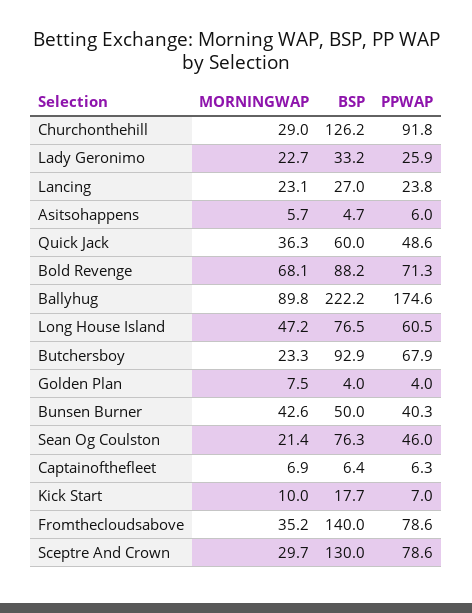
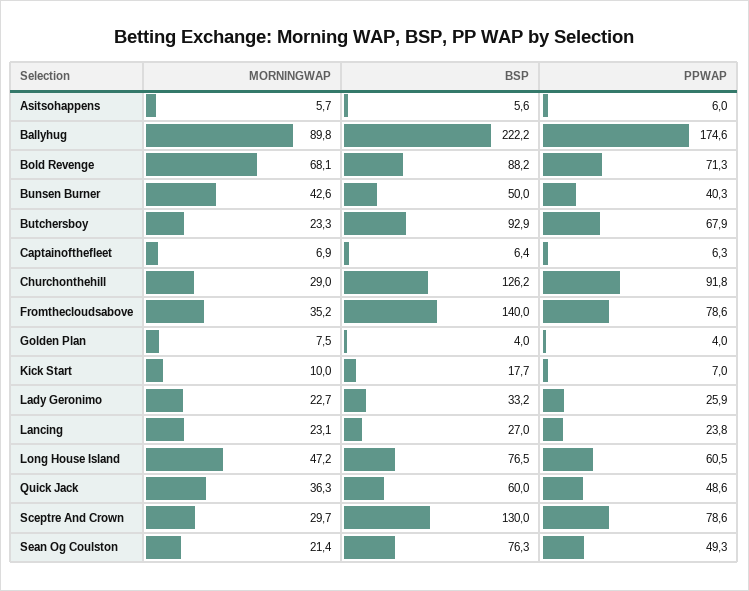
  {
    "MORNINGWAP": {
      "Churchonthehill": 29,
      "Lady Geronimo": 22.7,
      "Lancing": 23.1,
      "Asitsohappens": 5.7,
      "Quick Jack": 36.3,
      "Bold Revenge": 68.1,
      "Ballyhug": 89.8,
      "Long House Island": 47.2,
      "Butchersboy": 23.3,
      "Golden Plan": 7.5,
      "Bunsen Burner": 42.6,
      "Sean Og Coulston": 21.4,
      "Captainofthefleet": 6.9,
      "Kick Start": 10,
      "Fromthecloudsabove": 35.2,
      "Sceptre And Crown": 29.7
    },
    "BSP": {
      "Churchonthehill": 126.2,
      "Lady Geronimo": 33.2,
      "Lancing": 27,
-     "Asitsohappens": 4.7,
+     "Asitsohappens": 5.6,
      "Quick Jack": 60,
      "Bold Revenge": 88.2,
      "Ballyhug": 222.2,
      "Long House Island": 76.5,
      "Butchersboy": 92.9,
      "Golden Plan": 4,
      "Bunsen Burner": 50,
      "Sean Og Coulston": 76.3,
      "Captainofthefleet": 6.4,
      "Kick Start": 17.7,
      "Fromthecloudsabove": 140,
      "Sceptre And Crown": 130
    },
    "PPWAP": {
      "Churchonthehill": 91.8,
      "Lady Geronimo": 25.9,
      "Lancing": 23.8,
      "Asitsohappens": 6,
      "Quick Jack": 48.6,
      "Bold Revenge": 71.3,
      "Ballyhug": 174.6,
      "Long House Island": 60.5,
      "Butchersboy": 67.9,
      "Golden Plan": 4,
      "Bunsen Burner": 40.3,
-     "Sean Og Coulston": 46,
+     "Sean Og Coulston": 49.3,
      "Captainofthefleet": 6.3,
      "Kick Start": 7,
      "Fromthecloudsabove": 78.6,
      "Sceptre And Crown": 78.6
    }
  }

